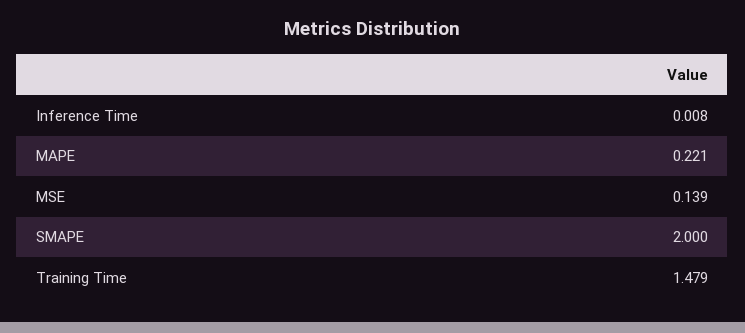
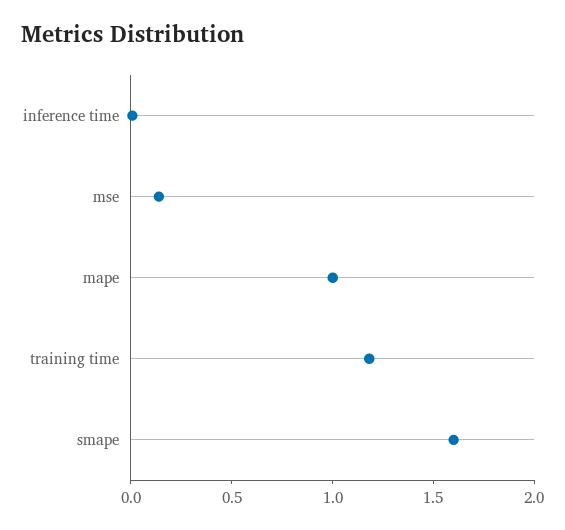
  {
    "Inference Time": 0.008,
-   "MAPE": 0.221,
+   "MAPE": 1,
    "MSE": 0.139,
-   "SMAPE": 2,
+   "SMAPE": 1.6,
-   "Training Time": 1.479
+   "Training Time": 1.2
  }

